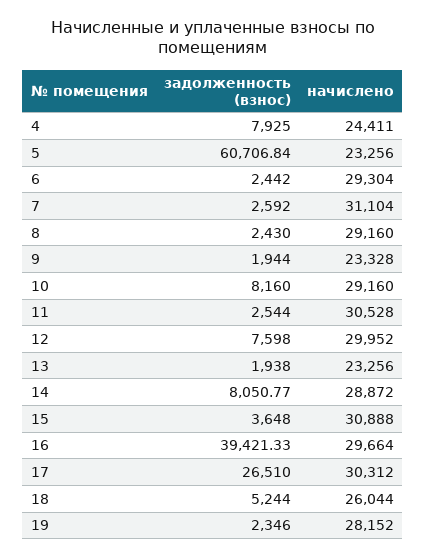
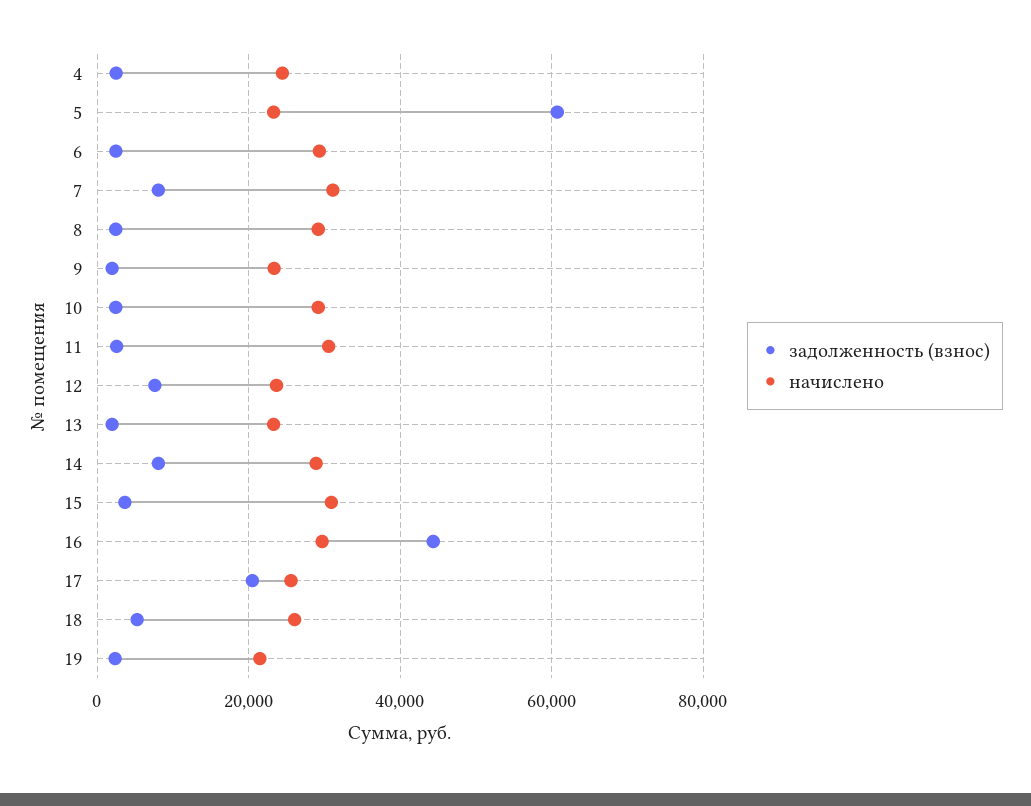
  {
    "задолженность (взнос)": {
-     "4": 7925,
+     "4": 2000,
      "5": 60706.84,
      "6": 2442,
-     "7": 2592,
+     "7": 8000,
      "8": 2430,
      "9": 1944,
-     "10": 8160,
+     "10": 2000,
      "11": 2544,
      "12": 7598,
      "13": 1938,
      "14": 8050.77,
      "15": 3648,
-     "16": 39421.33,
+     "16": 44000,
-     "17": 26510,
+     "17": 20000,
      "18": 5244,
      "19": 2346
    },
    "начислено": {
      "4": 24411,
      "5": 23256,
      "6": 29304,
      "7": 31104,
      "8": 29160,
      "9": 23328,
      "10": 29160,
      "11": 30528,
-     "12": 29952,
+     "12": 24000,
      "13": 23256,
      "14": 28872,
      "15": 30888,
      "16": 29664,
-     "17": 30312,
+     "17": 26000,
      "18": 26044,
-     "19": 28152
+     "19": 22000
    }
  }

